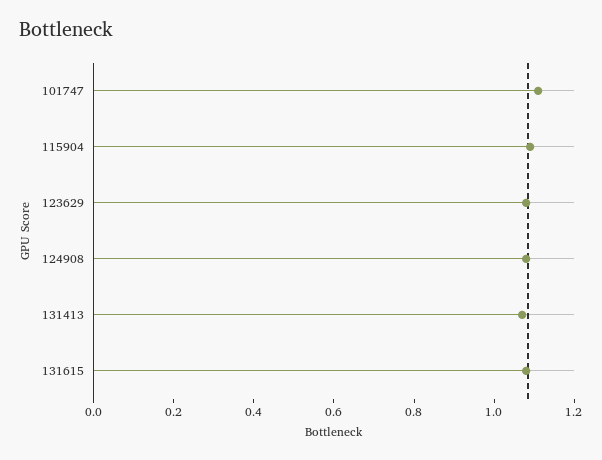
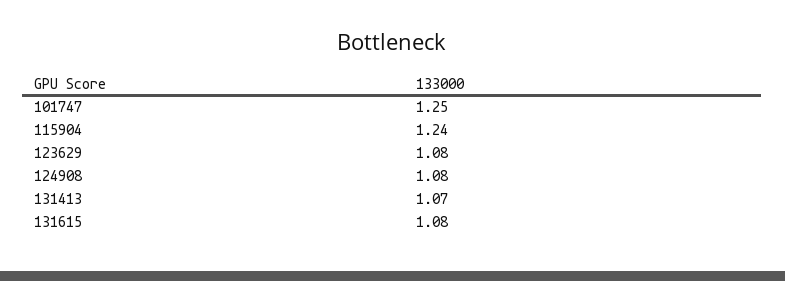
  {
-   "101747": 1.1,
+   "101747": 1.25,
-   "115904": 1.1,
+   "115904": 1.24,
    "123629": 1.08,
    "124908": 1.08,
    "131413": 1.07,
    "131615": 1.08
  }

